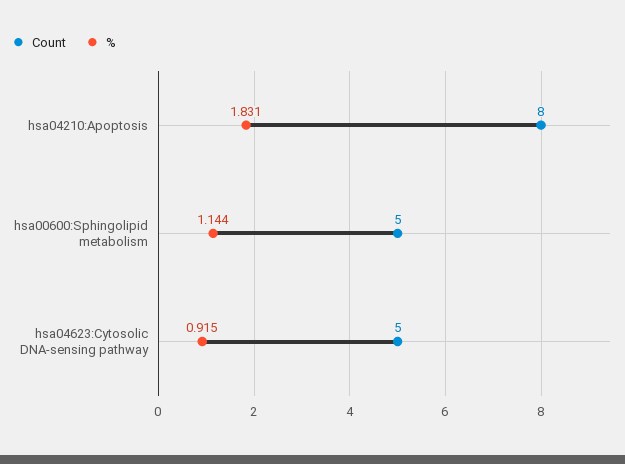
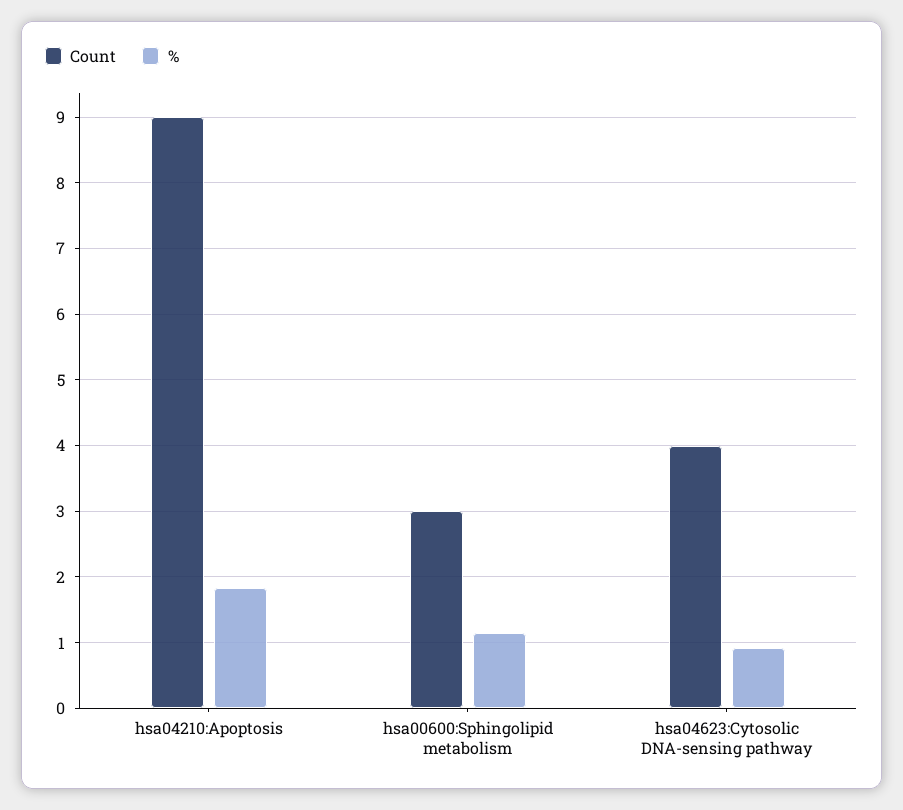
  {
    "Count": {
-     "hsa04210:Apoptosis": 8,
+     "hsa04210:Apoptosis": 9,
-     "hsa00600:Sphingolipid metabolism": 5,
+     "hsa00600:Sphingolipid metabolism": 3,
-     "hsa04623:Cytosolic DNA-sensing pathway": 5
+     "hsa04623:Cytosolic DNA-sensing pathway": 4
    },
    "%": {
      "hsa04210:Apoptosis": 1.831,
      "hsa00600:Sphingolipid metabolism": 1.144,
      "hsa04623:Cytosolic DNA-sensing pathway": 0.915
    }
  }

